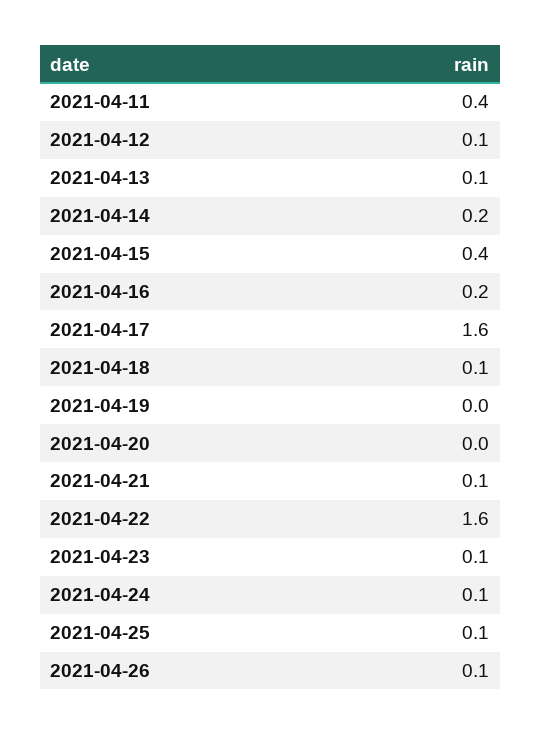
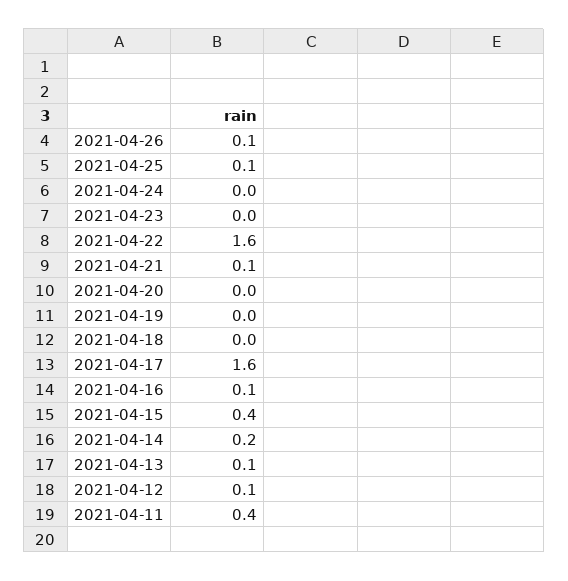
  {
    "2021-04-11": 0.4,
    "2021-04-12": 0.1,
    "2021-04-13": 0.1,
    "2021-04-14": 0.2,
    "2021-04-15": 0.4,
-   "2021-04-16": 0.2,
+   "2021-04-16": 0.1,
    "2021-04-17": 1.6,
-   "2021-04-18": 0.1,
+   "2021-04-18": 0,
    "2021-04-19": 0,
    "2021-04-20": 0,
    "2021-04-21": 0.1,
    "2021-04-22": 1.6,
-   "2021-04-23": 0.1,
+   "2021-04-23": 0,
-   "2021-04-24": 0.1,
+   "2021-04-24": 0,
    "2021-04-25": 0.1,
    "2021-04-26": 0.1
  }

